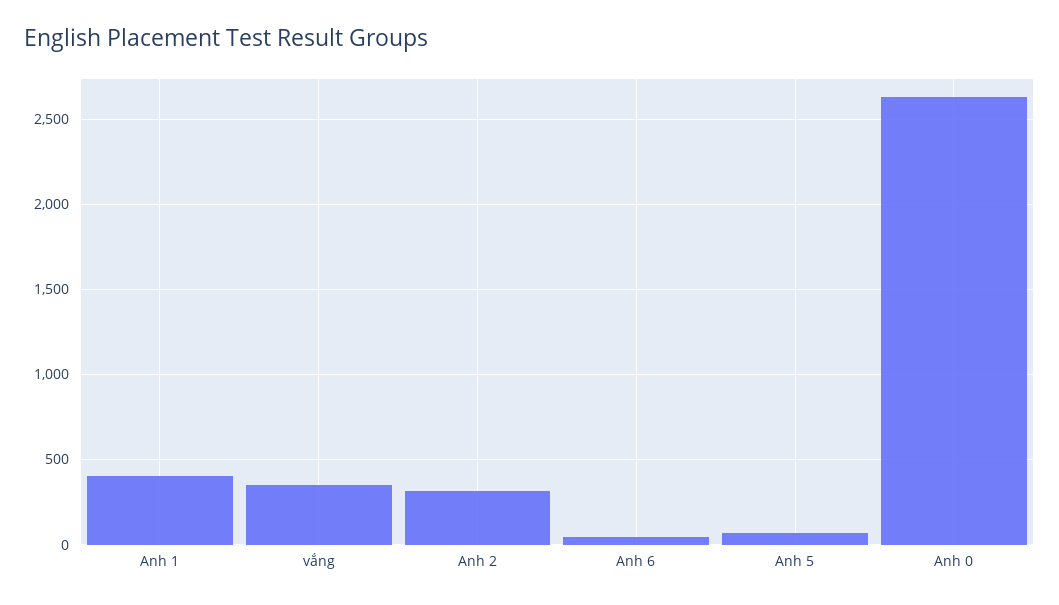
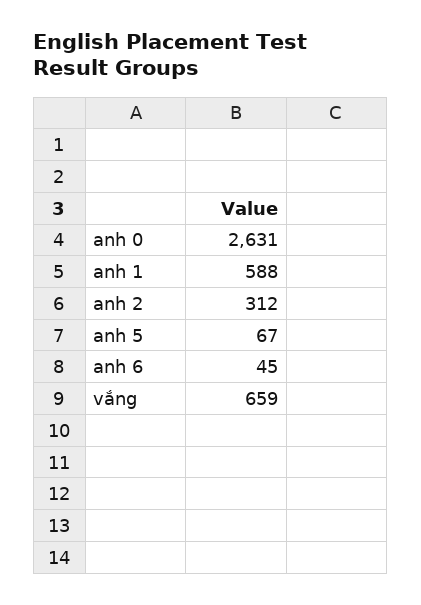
  {
-   "Anh 1": 400,
+   "Anh 1": 588,
-   "vắng": 350,
+   "vắng": 659,
    "Anh 2": 312,
    "Anh 6": 45,
    "Anh 5": 67,
    "Anh 0": 2631
  }

